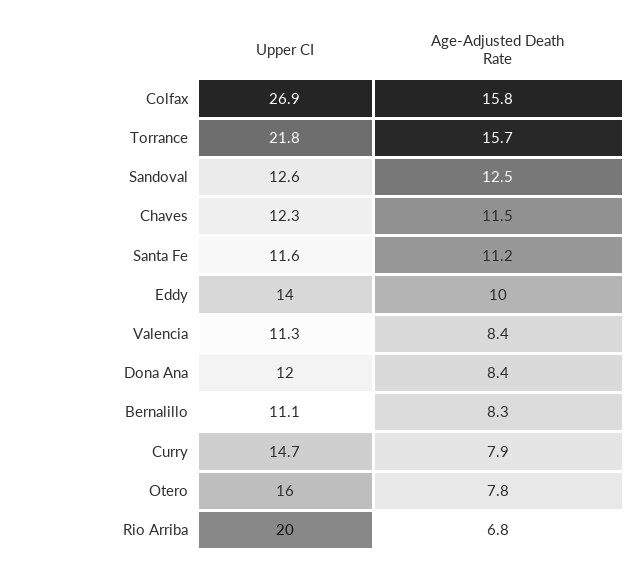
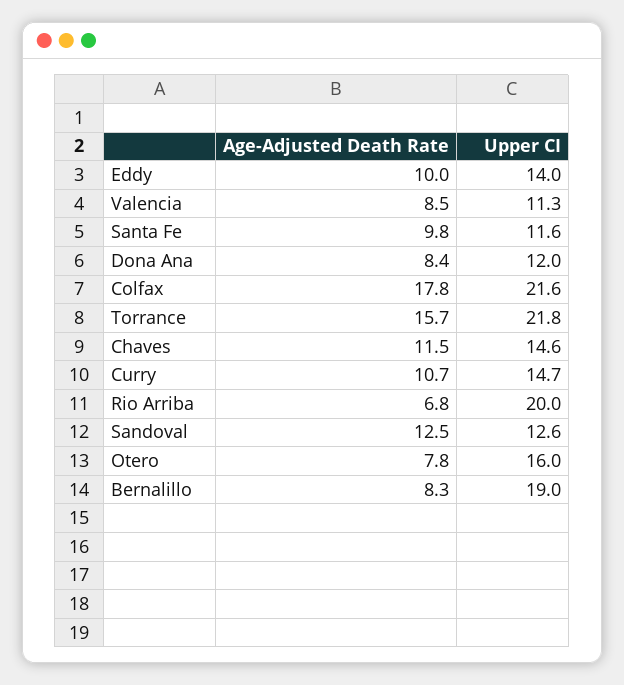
  {
    "Upper CI": {
-     "Colfax": 26.9,
+     "Colfax": 21.6,
      "Torrance": 21.8,
      "Sandoval": 12.6,
-     "Chaves": 12.3,
+     "Chaves": 14.6,
      "Santa Fe": 11.6,
      "Eddy": 14,
      "Valencia": 11.3,
      "Dona Ana": 12,
-     "Bernalillo": 11.1,
+     "Bernalillo": 19,
      "Curry": 14.7,
      "Otero": 16,
      "Rio Arriba": 20
    },
    "Age-Adjusted Death Rate": {
-     "Colfax": 15.8,
+     "Colfax": 17.8,
      "Torrance": 15.7,
      "Sandoval": 12.5,
      "Chaves": 11.5,
-     "Santa Fe": 11.2,
+     "Santa Fe": 9.8,
      "Eddy": 10,
-     "Valencia": 8.4,
+     "Valencia": 8.5,
      "Dona Ana": 8.4,
      "Bernalillo": 8.3,
-     "Curry": 7.9,
+     "Curry": 10.7,
      "Otero": 7.8,
      "Rio Arriba": 6.8
    }
  }

